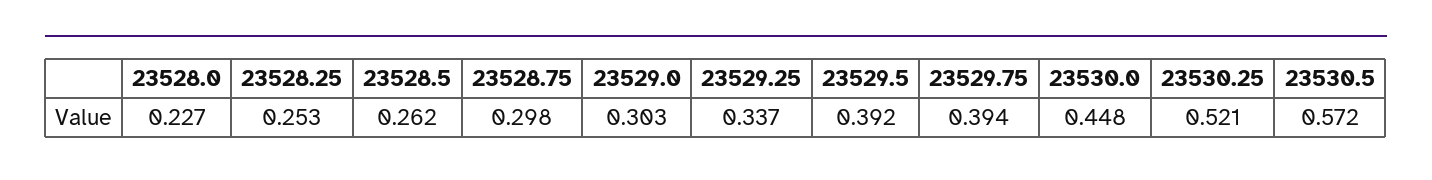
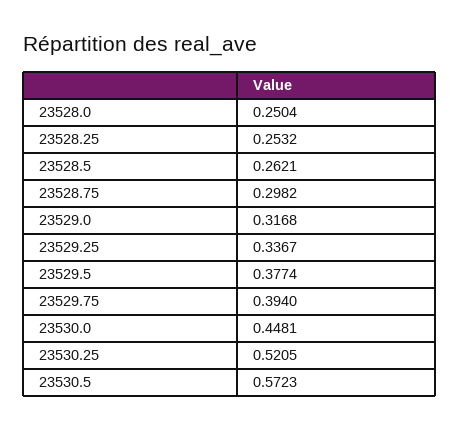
  {
-   "23528.0": 0.227,
+   "23528.0": 0.2504,
    "23528.25": 0.2532,
    "23528.5": 0.2621,
    "23528.75": 0.2982,
-   "23529.0": 0.303,
+   "23529.0": 0.3168,
    "23529.25": 0.3367,
-   "23529.5": 0.392,
+   "23529.5": 0.3774,
    "23529.75": 0.394,
    "23530.0": 0.4481,
    "23530.25": 0.5205,
    "23530.5": 0.5723
  }

